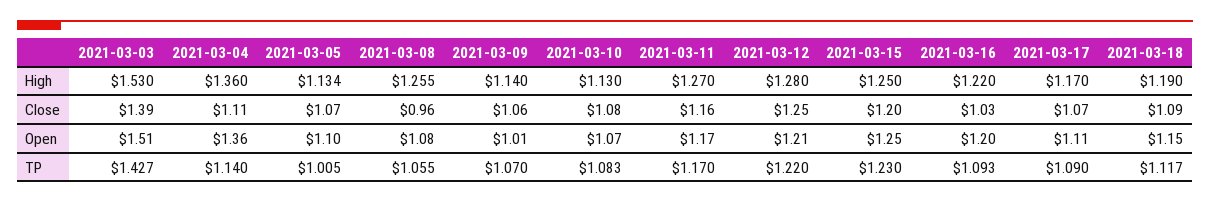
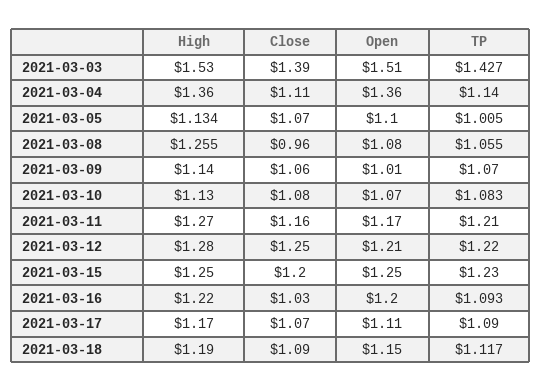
  {
    "2021-03-03": {
      "High": 1.53,
      "Close": 1.39,
      "Open": 1.51,
      "TP": 1.427
    },
    "2021-03-04": {
      "High": 1.36,
      "Close": 1.11,
      "Open": 1.36,
      "TP": 1.14
    },
    "2021-03-05": {
      "High": 1.134,
      "Close": 1.07,
      "Open": 1.1,
      "TP": 1.005
    },
    "2021-03-08": {
      "High": 1.255,
      "Close": 0.96,
      "Open": 1.08,
      "TP": 1.055
    },
    "2021-03-09": {
      "High": 1.14,
      "Close": 1.06,
      "Open": 1.01,
      "TP": 1.07
    },
    "2021-03-10": {
      "High": 1.13,
      "Close": 1.08,
      "Open": 1.07,
      "TP": 1.083
    },
    "2021-03-11": {
      "High": 1.27,
      "Close": 1.16,
      "Open": 1.17,
-     "TP": 1.17
+     "TP": 1.21
    },
    "2021-03-12": {
      "High": 1.28,
      "Close": 1.25,
      "Open": 1.21,
      "TP": 1.22
    },
    "2021-03-15": {
      "High": 1.25,
      "Close": 1.2,
      "Open": 1.25,
      "TP": 1.23
    },
    "2021-03-16": {
      "High": 1.22,
      "Close": 1.03,
      "Open": 1.2,
      "TP": 1.093
    },
    "2021-03-17": {
      "High": 1.17,
      "Close": 1.07,
      "Open": 1.11,
      "TP": 1.09
    },
    "2021-03-18": {
      "High": 1.19,
      "Close": 1.09,
      "Open": 1.15,
      "TP": 1.117
    }
  }

